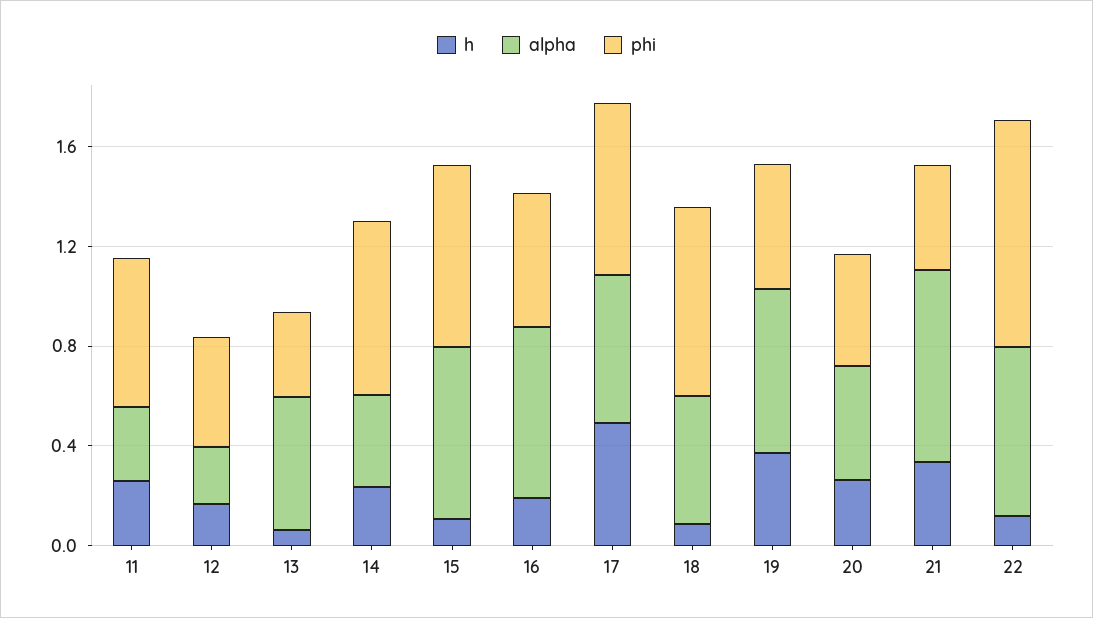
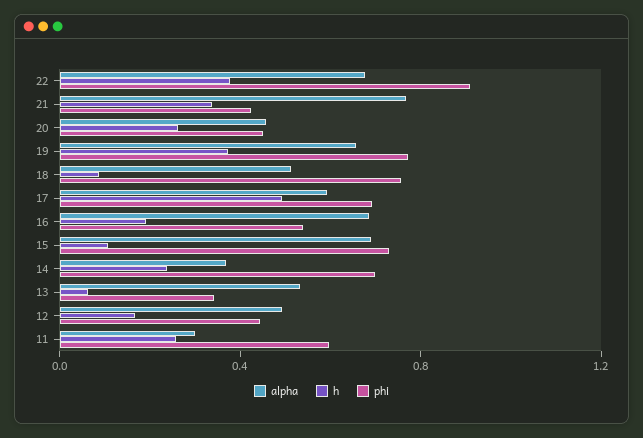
  {
    "h": {
      "11": 0.3,
      "12": 0.2,
      "13": 0.1,
      "14": 0.2,
      "15": 0.1,
      "16": 0.2,
      "17": 0.5,
      "18": 0.1,
      "19": 0.4,
      "20": 0.3,
      "21": 0.3,
-     "22": 0.1
+     "22": 0.4
    },
    "alpha": {
      "11": 0.3,
-     "12": 0.2,
+     "12": 0.5,
      "13": 0.5,
      "14": 0.4,
      "15": 0.7,
      "16": 0.7,
      "17": 0.6,
      "18": 0.5,
      "19": 0.7,
      "20": 0.5,
      "21": 0.8,
      "22": 0.7
    },
    "phi": {
      "11": 0.6,
      "12": 0.4,
      "13": 0.3,
      "14": 0.7,
      "15": 0.7,
      "16": 0.5,
      "17": 0.7,
      "18": 0.8,
-     "19": 0.5,
+     "19": 0.8,
      "20": 0.5,
      "21": 0.4,
      "22": 0.9
    }
  }

